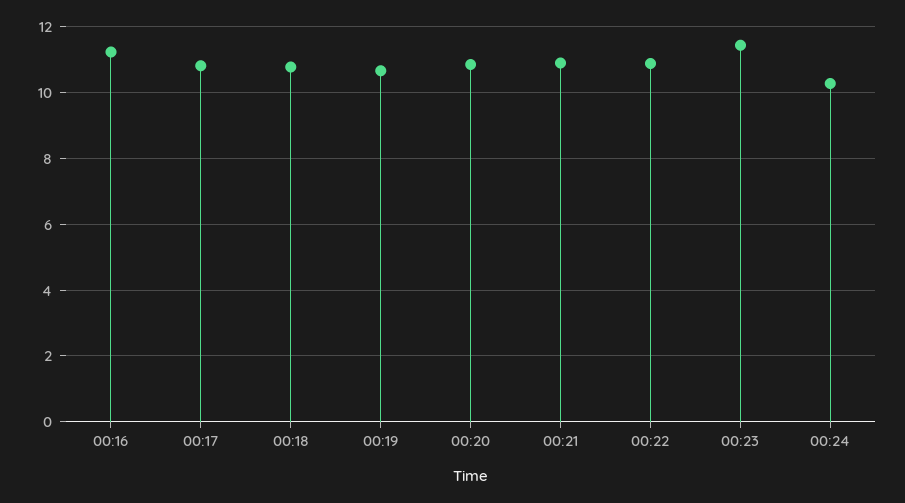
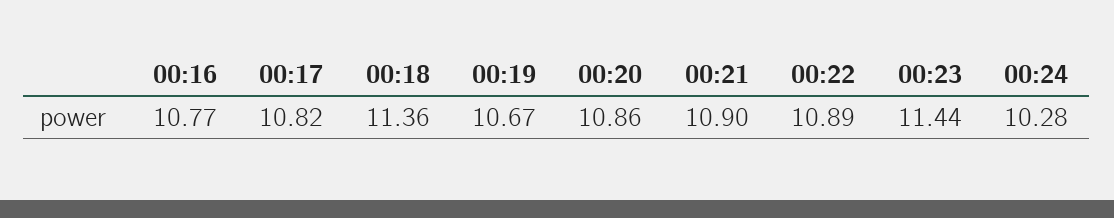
  {
-   "00:16": 11.2,
+   "00:16": 10.77,
    "00:17": 10.82,
-   "00:18": 10.8,
+   "00:18": 11.36,
    "00:19": 10.67,
    "00:20": 10.86,
    "00:21": 10.9,
    "00:22": 10.89,
    "00:23": 11.44,
    "00:24": 10.28
  }

